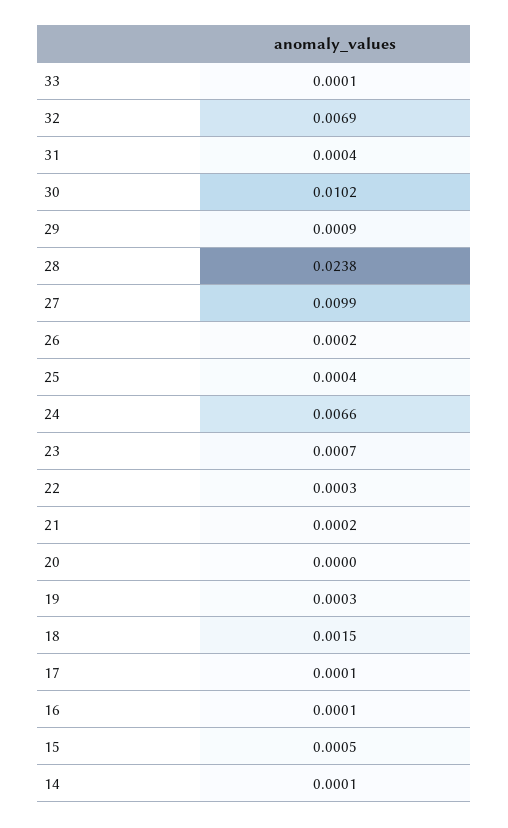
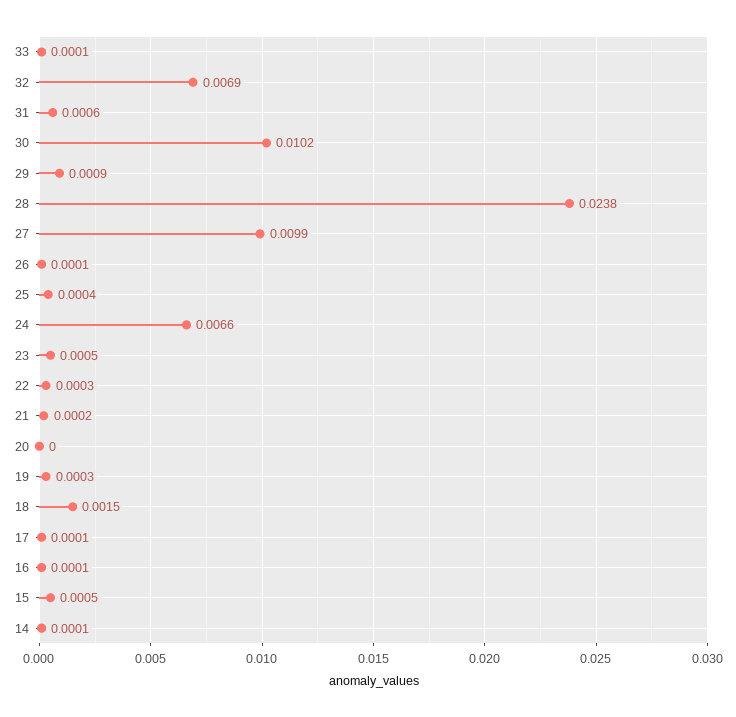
  {
    "33": 0.0001,
    "32": 0.0069,
-   "31": 0.0004,
+   "31": 0.0006,
    "30": 0.0102,
    "29": 0.0009,
    "28": 0.0238,
    "27": 0.0099,
-   "26": 0.0002,
+   "26": 0.0001,
    "25": 0.0004,
    "24": 0.0066,
-   "23": 0.0007,
+   "23": 0.0005,
    "22": 0.0003,
    "21": 0.0002,
    "20": 0,
    "19": 0.0003,
    "18": 0.0015,
    "17": 0.0001,
    "16": 0.0001,
    "15": 0.0005,
    "14": 0.0001
  }

